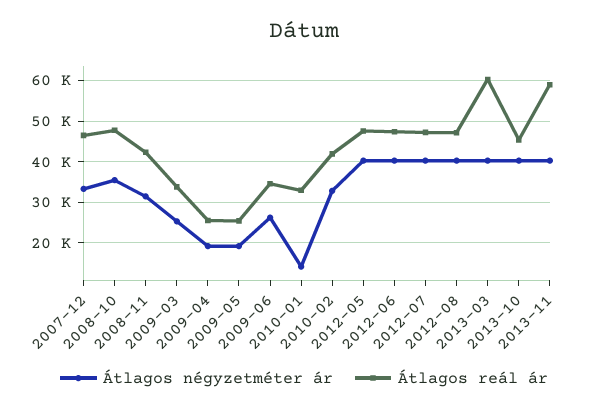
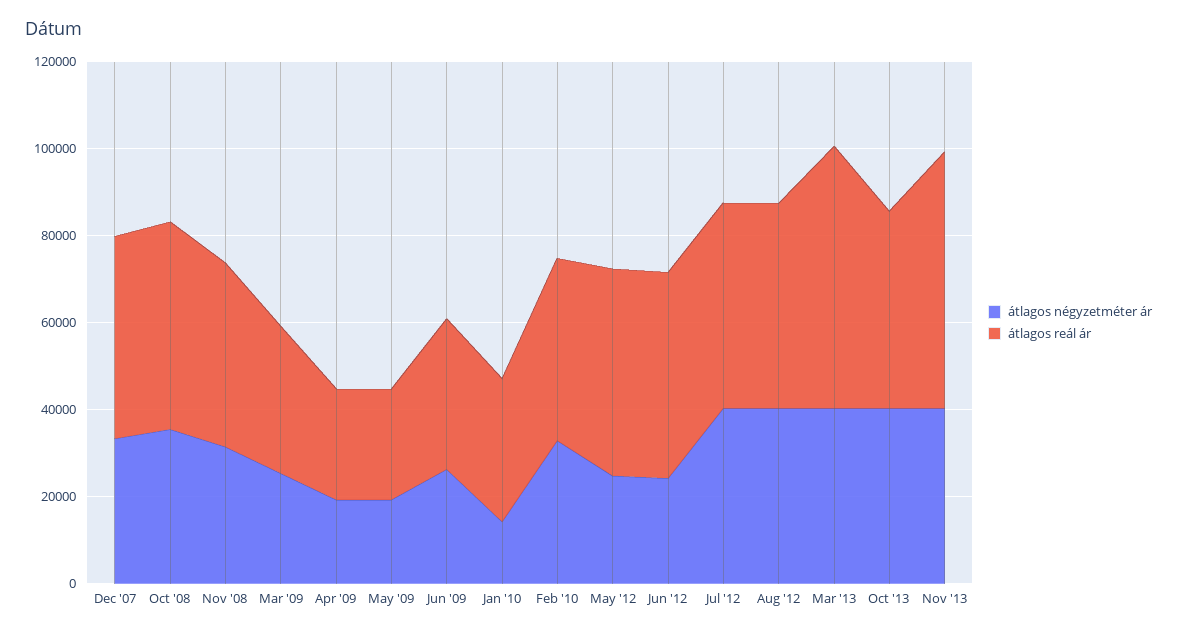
  {
    "Átlagos négyzetméter ár": {
      "2007-12": 34000,
      "2008-10": 36000,
      "2008-11": 32000,
      "2009-03": 26000,
      "2009-04": 20000,
      "2009-05": 20000,
      "2009-06": 26000,
      "2010-01": 14000,
      "2010-02": 32000,
-     "2012-05": 40000,
+     "2012-05": 25000,
-     "2012-06": 40000,
+     "2012-06": 25000,
      "2012-07": 40000,
      "2012-08": 40000,
      "2013-03": 40000,
      "2013-10": 40000,
      "2013-11": 40000
    },
    "Átlagos reál ár": {
      "2007-12": 46000,
      "2008-10": 48000,
      "2008-11": 42000,
      "2009-03": 34000,
      "2009-04": 26000,
      "2009-05": 26000,
      "2009-06": 34000,
      "2010-01": 32000,
      "2010-02": 42000,
      "2012-05": 48000,
      "2012-06": 48000,
      "2012-07": 48000,
      "2012-08": 48000,
      "2013-03": 60000,
      "2013-10": 46000,
      "2013-11": 58000
    }
  }

